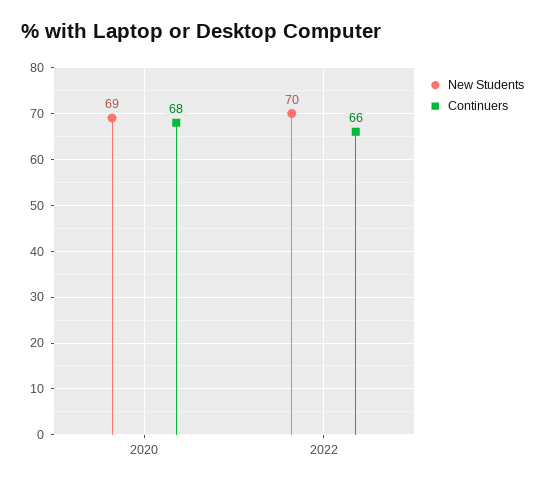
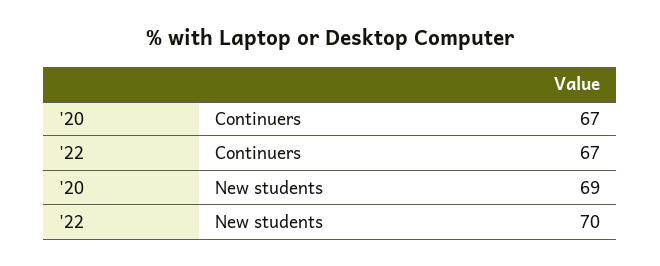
  {
    "New Students": {
      "2020": 69,
      "2022": 70
    },
    "Continuers": {
-     "2020": 68,
+     "2020": 67,
-     "2022": 66
+     "2022": 67
    }
  }

